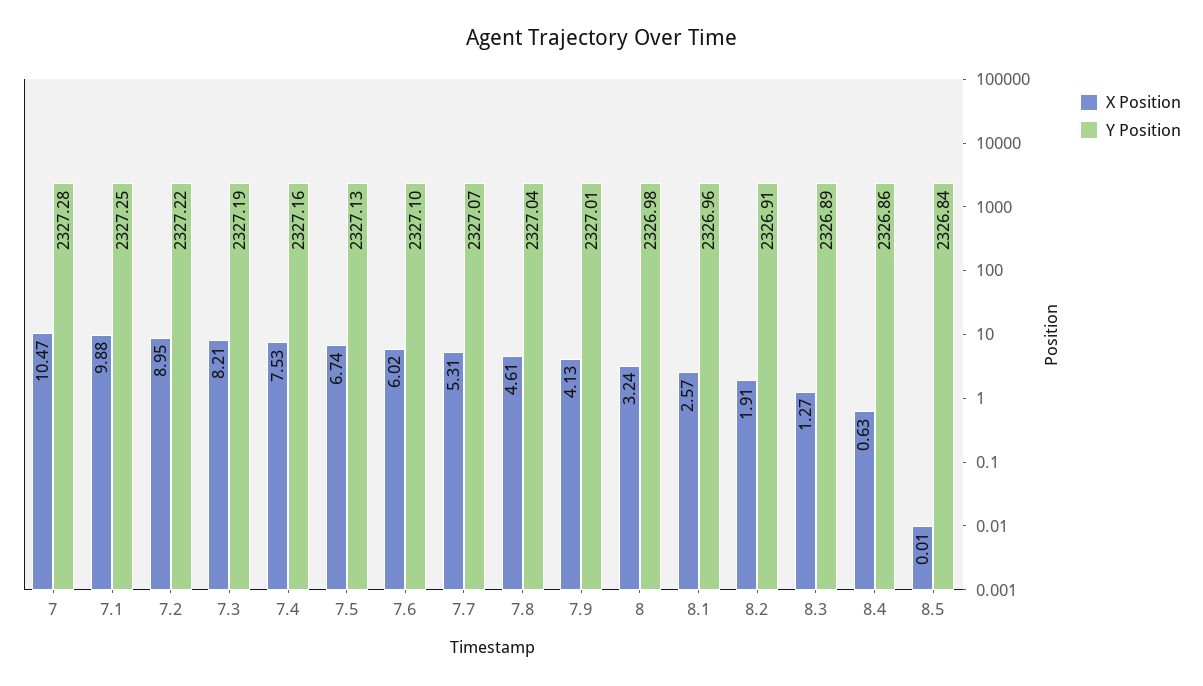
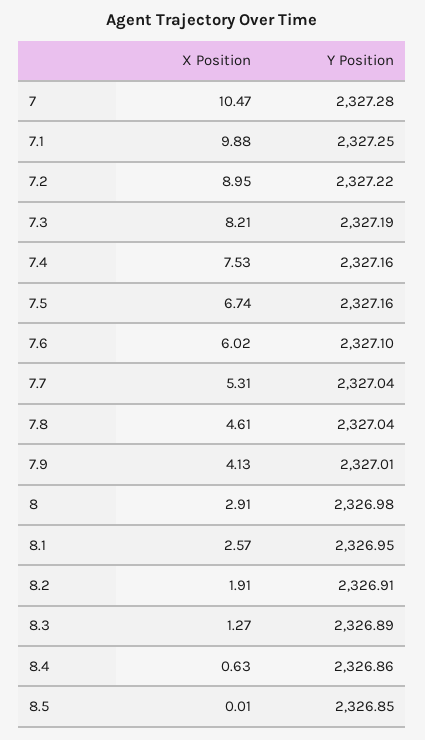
  {
    "X Position": {
      "7": 10.47,
      "7.1": 9.88,
      "7.2": 8.95,
      "7.3": 8.21,
      "7.4": 7.53,
      "7.5": 6.74,
      "7.6": 6.02,
      "7.7": 5.31,
      "7.8": 4.61,
      "7.9": 4.13,
-     "8": 3.24,
+     "8": 2.91,
      "8.1": 2.57,
      "8.2": 1.91,
      "8.3": 1.27,
      "8.4": 0.63,
      "8.5": 0.01
    },
    "Y Position": {
      "7": 2327.28,
      "7.1": 2327.25,
      "7.2": 2327.22,
      "7.3": 2327.19,
      "7.4": 2327.16,
-     "7.5": 2327.13,
+     "7.5": 2327.16,
      "7.6": 2327.1,
-     "7.7": 2327.07,
+     "7.7": 2327.04,
      "7.8": 2327.04,
      "7.9": 2327.01,
      "8": 2326.98,
-     "8.1": 2326.96,
+     "8.1": 2326.95,
      "8.2": 2326.91,
      "8.3": 2326.89,
      "8.4": 2326.86,
-     "8.5": 2326.84
+     "8.5": 2326.85
    }
  }

